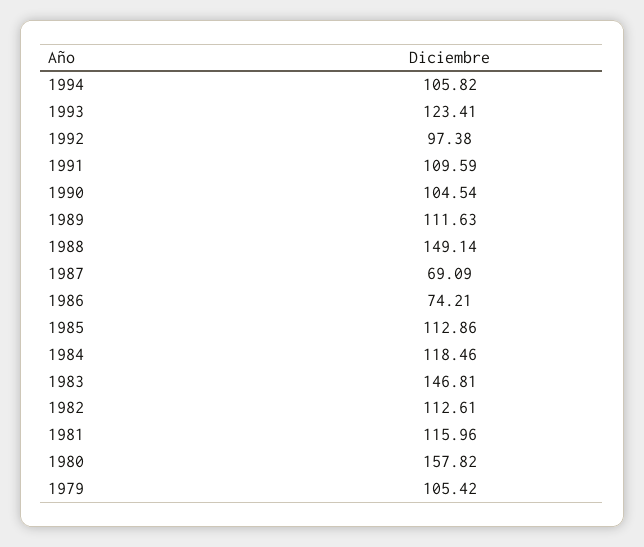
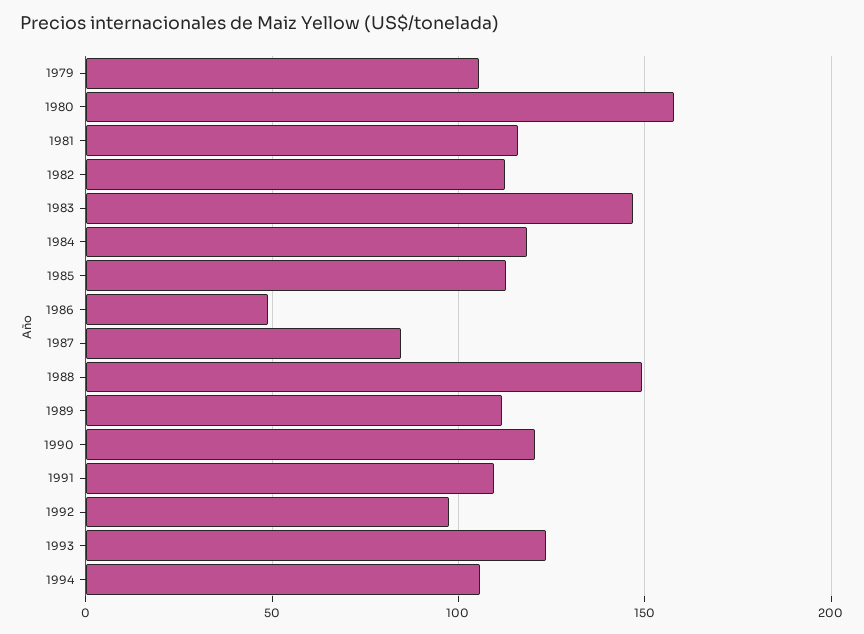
  {
    "1994": 105.82,
    "1993": 123.41,
    "1992": 97.38,
    "1991": 109.59,
-   "1990": 104.54,
+   "1990": 120,
    "1989": 111.63,
    "1988": 149.14,
-   "1987": 69.09,
+   "1987": 85,
-   "1986": 74.21,
+   "1986": 50,
    "1985": 112.86,
    "1984": 118.46,
    "1983": 146.81,
    "1982": 112.61,
    "1981": 115.96,
    "1980": 157.82,
    "1979": 105.42
  }

